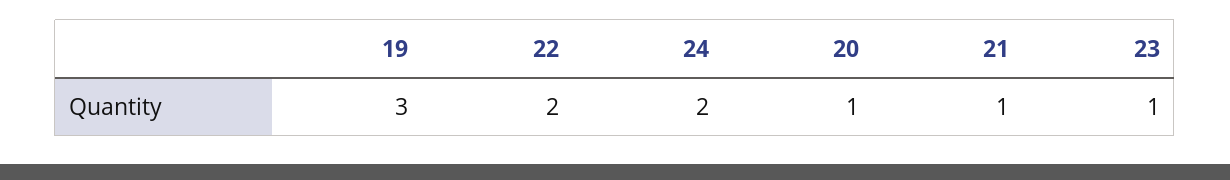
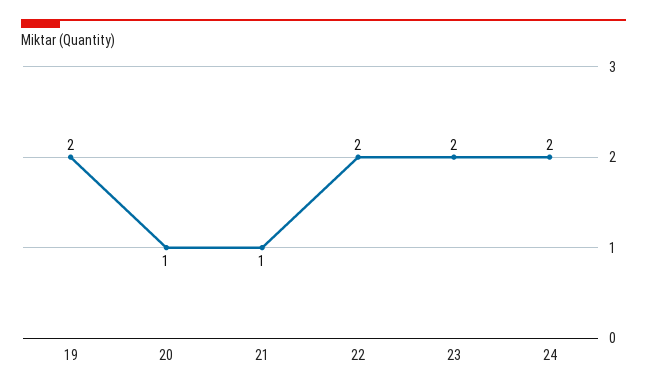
  {
-   "19": 3,
+   "19": 2,
    "22": 2,
    "24": 2,
    "20": 1,
    "21": 1,
-   "23": 1
+   "23": 2
  }

